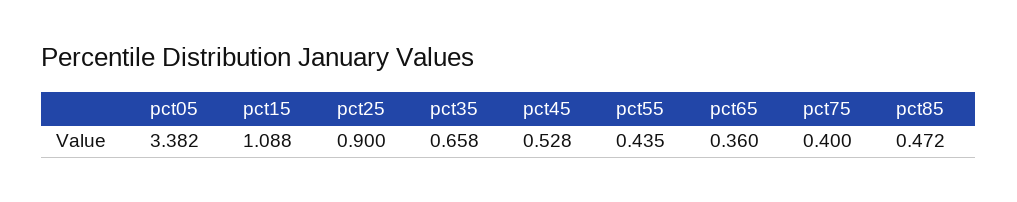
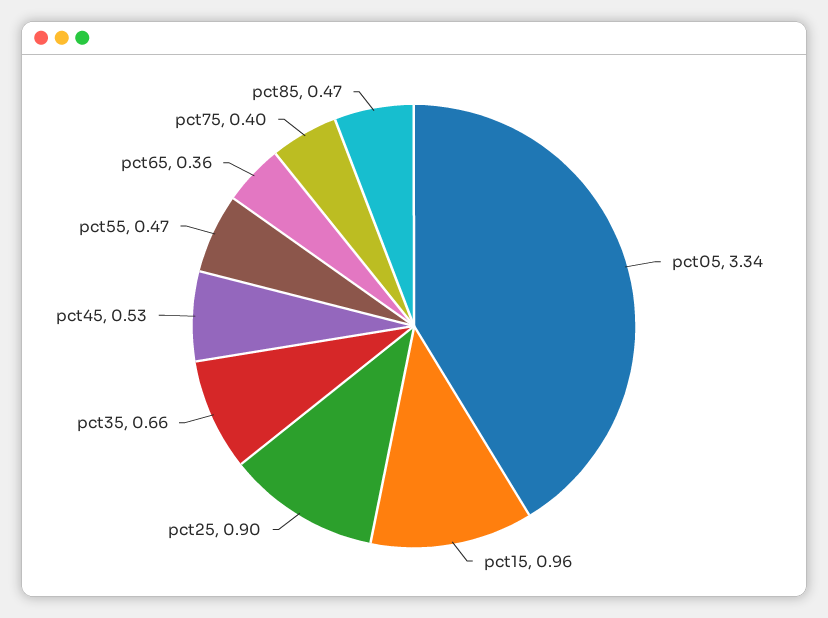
  {
-   "pct05": 3.382,
+   "pct05": 3.34,
-   "pct15": 1.088,
+   "pct15": 0.96,
    "pct25": 0.9,
    "pct35": 0.658,
    "pct45": 0.528,
-   "pct55": 0.435,
+   "pct55": 0.47,
    "pct65": 0.36,
    "pct75": 0.4,
    "pct85": 0.472
  }

